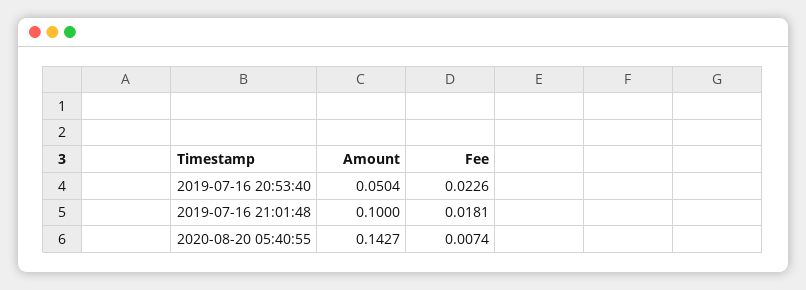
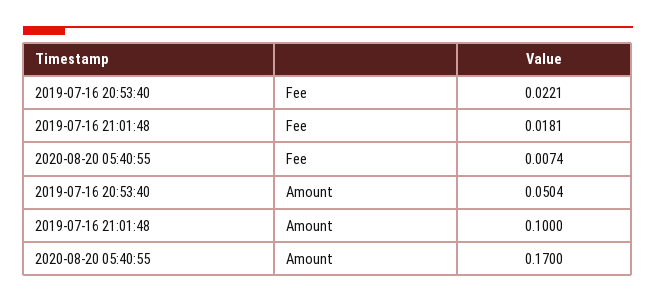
  {
    "Amount": {
      "2019-07-16 20:53:40": 0.0504,
      "2019-07-16 21:01:48": 0.1,
-     "2020-08-20 05:40:55": 0.1427
+     "2020-08-20 05:40:55": 0.17
    },
    "Fee": {
-     "2019-07-16 20:53:40": 0.0226,
+     "2019-07-16 20:53:40": 0.0221,
      "2019-07-16 21:01:48": 0.0181,
      "2020-08-20 05:40:55": 0.0074
    }
  }

